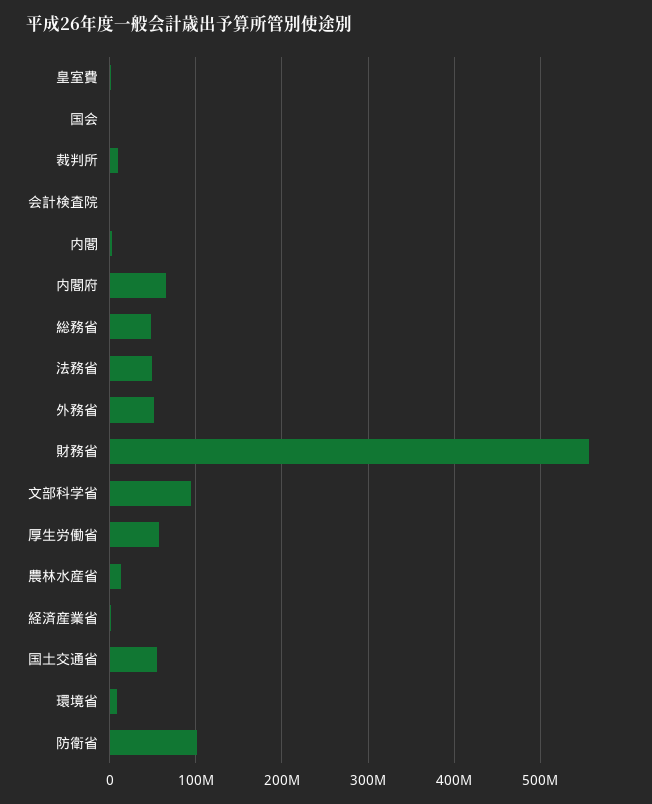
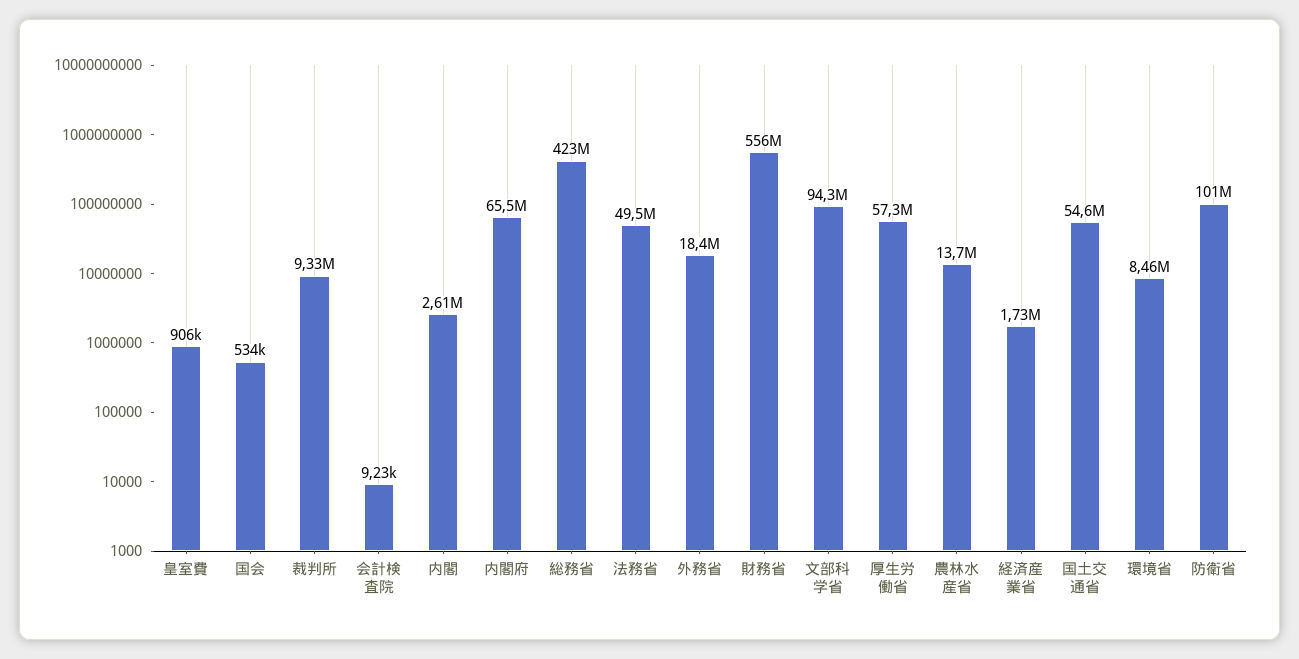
  {
    "皇室費": 906000,
    "国会": 534000,
    "裁判所": 9330000,
    "会計検査院": 9230,
    "内閣": 2610000,
    "内閣府": 65500000,
-   "総務省": 50000000,
+   "総務省": 423000000,
    "法務省": 49500000,
-   "外務省": 50000000,
+   "外務省": 18400000,
    "財務省": 556000000,
    "文部科学省": 94300000,
    "厚生労働省": 57300000,
    "農林水産省": 13700000,
    "経済産業省": 1730000,
    "国土交通省": 54600000,
    "環境省": 8460000,
    "防衛省": 101000000
  }

